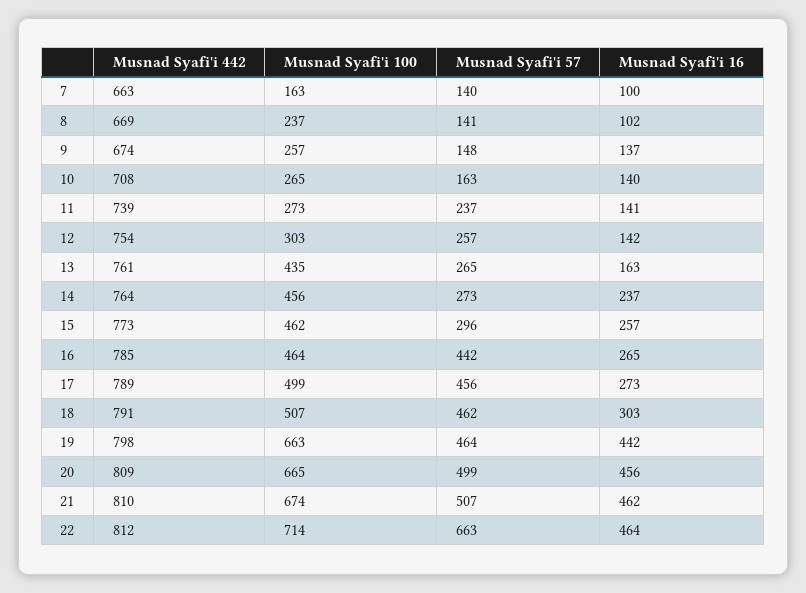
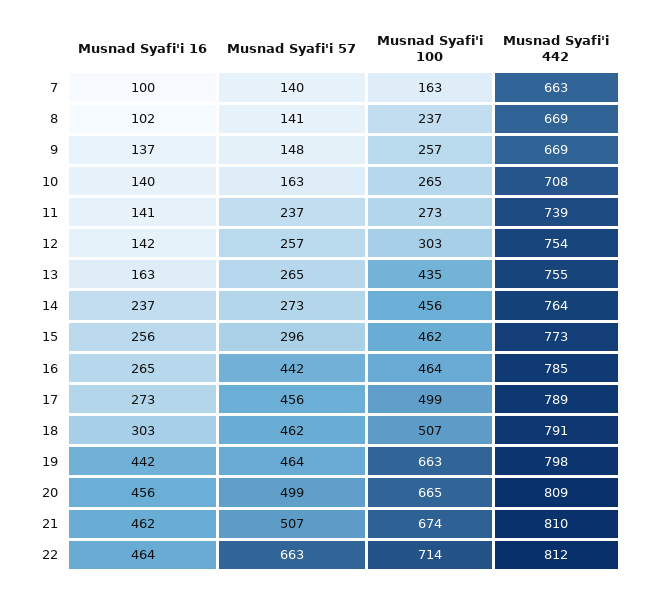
  {
    "Musnad Syafi'i 442": {
      "7": 663,
      "8": 669,
-     "9": 674,
+     "9": 669,
      "10": 708,
      "11": 739,
      "12": 754,
-     "13": 761,
+     "13": 755,
      "14": 764,
      "15": 773,
      "16": 785,
      "17": 789,
      "18": 791,
      "19": 798,
      "20": 809,
      "21": 810,
      "22": 812
    },
    "Musnad Syafi'i 100": {
      "7": 163,
      "8": 237,
      "9": 257,
      "10": 265,
      "11": 273,
      "12": 303,
      "13": 435,
      "14": 456,
      "15": 462,
      "16": 464,
      "17": 499,
      "18": 507,
      "19": 663,
      "20": 665,
      "21": 674,
      "22": 714
    },
    "Musnad Syafi'i 57": {
      "7": 140,
      "8": 141,
      "9": 148,
      "10": 163,
      "11": 237,
      "12": 257,
      "13": 265,
      "14": 273,
      "15": 296,
      "16": 442,
      "17": 456,
      "18": 462,
      "19": 464,
      "20": 499,
      "21": 507,
      "22": 663
    },
    "Musnad Syafi'i 16": {
      "7": 100,
      "8": 102,
      "9": 137,
      "10": 140,
      "11": 141,
      "12": 142,
      "13": 163,
      "14": 237,
-     "15": 257,
+     "15": 256,
      "16": 265,
      "17": 273,
      "18": 303,
      "19": 442,
      "20": 456,
      "21": 462,
      "22": 464
    }
  }

